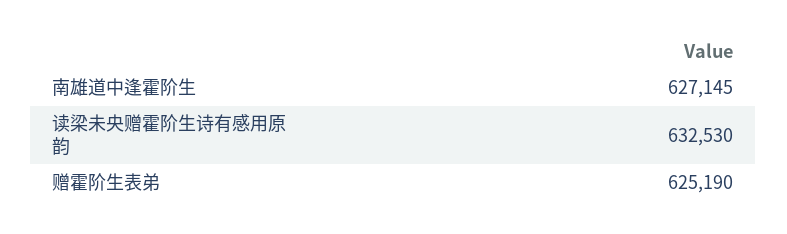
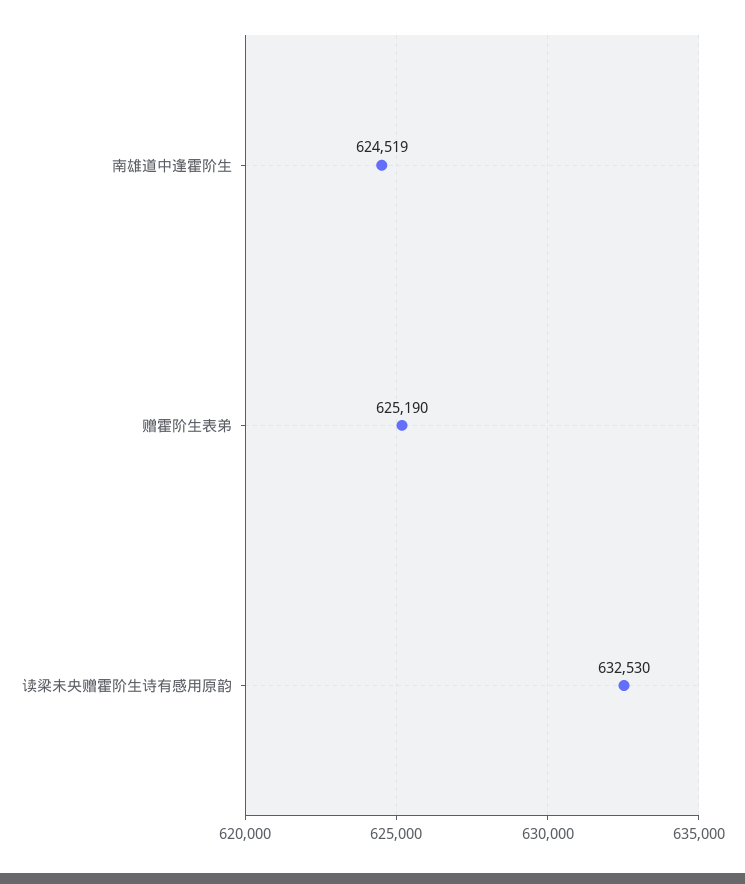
  {
-   "南雄道中逢霍阶生": 627145,
+   "南雄道中逢霍阶生": 624519,
    "读梁未央赠霍阶生诗有感用原韵": 632530,
    "赠霍阶生表弟": 625190
  }

